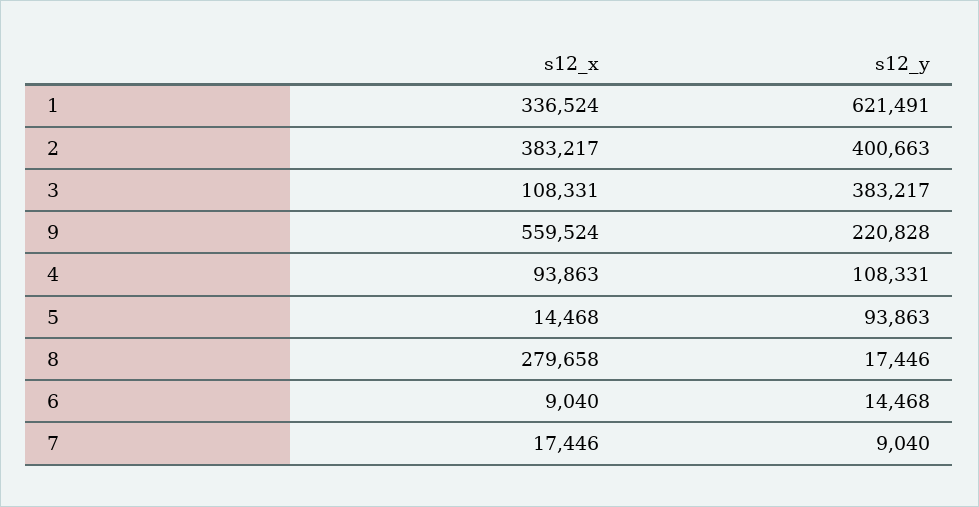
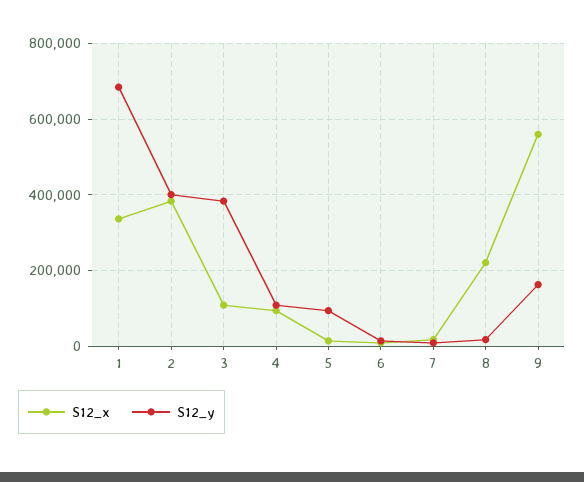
  {
    "s12_x": {
      "1": 336524,
      "2": 383217,
      "3": 108331,
      "9": 559524,
      "4": 93863,
      "5": 14468,
-     "8": 279658,
+     "8": 220000,
      "6": 9040,
      "7": 17446
    },
    "s12_y": {
-     "1": 621491,
+     "1": 680000,
      "2": 400663,
      "3": 383217,
-     "9": 220828,
+     "9": 160000,
      "4": 108331,
      "5": 93863,
      "8": 17446,
      "6": 14468,
      "7": 9040
    }
  }

